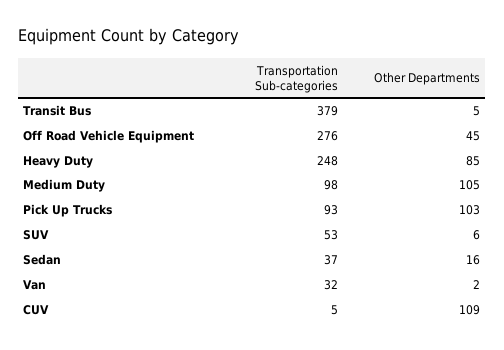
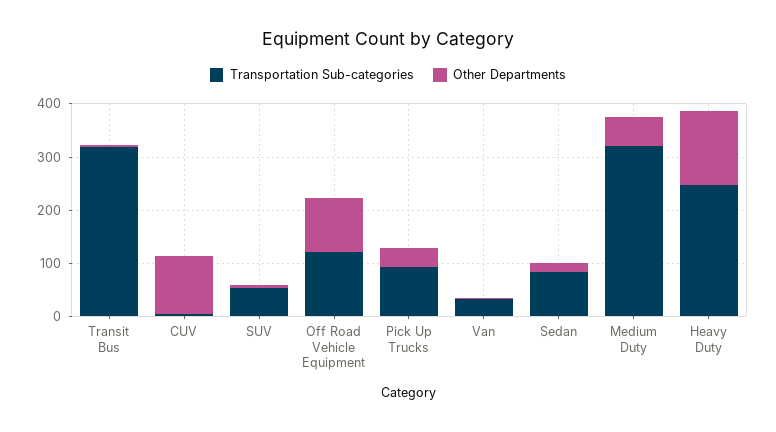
  {
    "Transportation Sub-categories": {
-     "Transit Bus": 379,
+     "Transit Bus": 320,
-     "Off Road Vehicle Equipment": 276,
+     "Off Road Vehicle Equipment": 120,
      "Heavy Duty": 248,
-     "Medium Duty": 98,
+     "Medium Duty": 320,
      "Pick Up Trucks": 93,
      "SUV": 53,
-     "Sedan": 37,
+     "Sedan": 80,
      "Van": 32,
      "CUV": 5
    },
    "Other Departments": {
      "Transit Bus": 5,
-     "Off Road Vehicle Equipment": 45,
+     "Off Road Vehicle Equipment": 100,
-     "Heavy Duty": 85,
+     "Heavy Duty": 140,
-     "Medium Duty": 105,
+     "Medium Duty": 60,
-     "Pick Up Trucks": 103,
+     "Pick Up Trucks": 40,
      "SUV": 6,
      "Sedan": 16,
      "Van": 2,
      "CUV": 109
    }
  }

